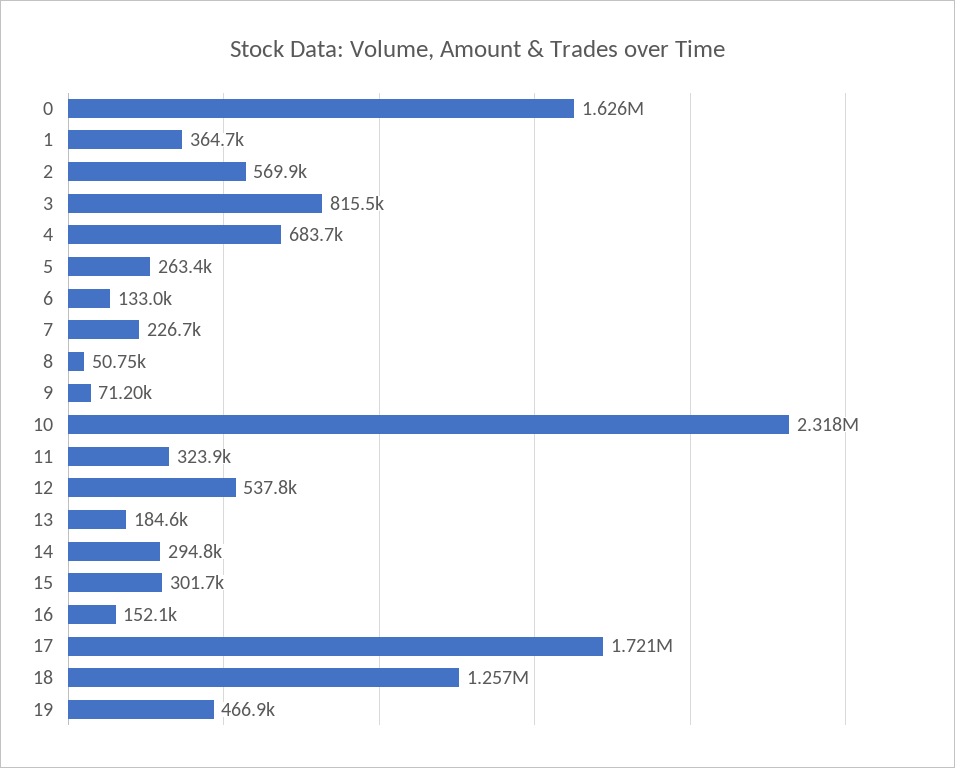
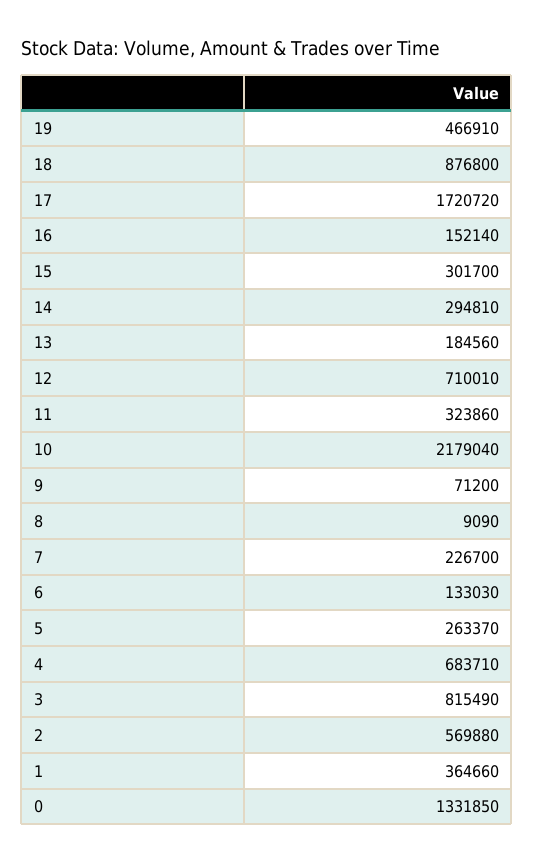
  {
-   "0": 1626000,
+   "0": 1331850,
    "1": 364660,
    "2": 569880,
    "3": 815490,
    "4": 683710,
    "5": 263370,
    "6": 133030,
    "7": 226700,
-   "8": 50750,
+   "8": 9090,
    "9": 71200,
-   "10": 2318000,
+   "10": 2179040,
    "11": 323860,
-   "12": 537800,
+   "12": 710010,
    "13": 184560,
    "14": 294810,
    "15": 301700,
    "16": 152140,
    "17": 1720720,
-   "18": 1257000,
+   "18": 876800,
    "19": 466910
  }

